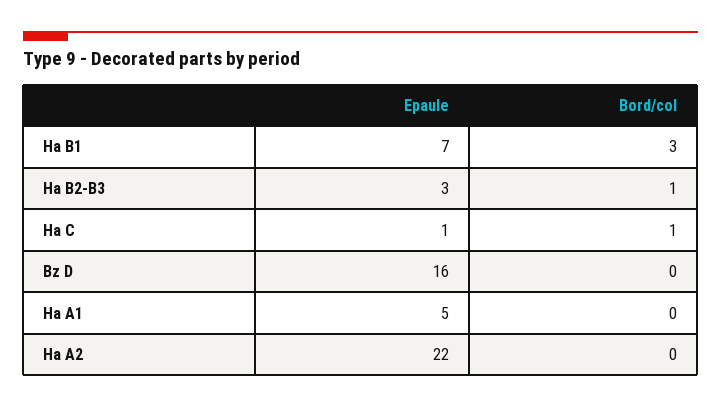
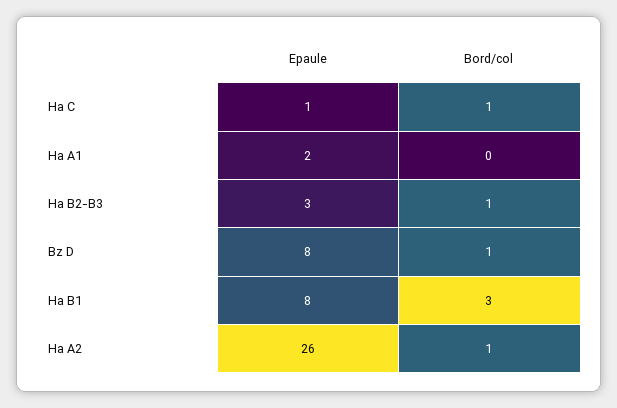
  {
    "Epaule": {
-     "Ha B1": 7,
+     "Ha B1": 8,
      "Ha B2-B3": 3,
      "Ha C": 1,
-     "Bz D": 16,
+     "Bz D": 8,
-     "Ha A1": 5,
+     "Ha A1": 2,
-     "Ha A2": 22
+     "Ha A2": 26
    },
    "Bord/col": {
      "Ha B1": 3,
      "Ha B2-B3": 1,
      "Ha C": 1,
-     "Bz D": 0,
+     "Bz D": 1,
      "Ha A1": 0,
-     "Ha A2": 0
+     "Ha A2": 1
    }
  }

